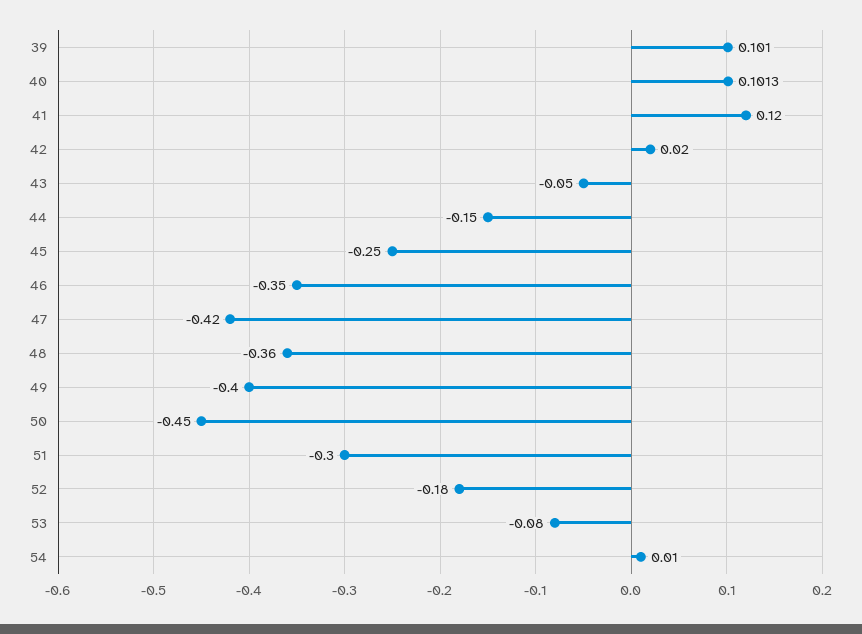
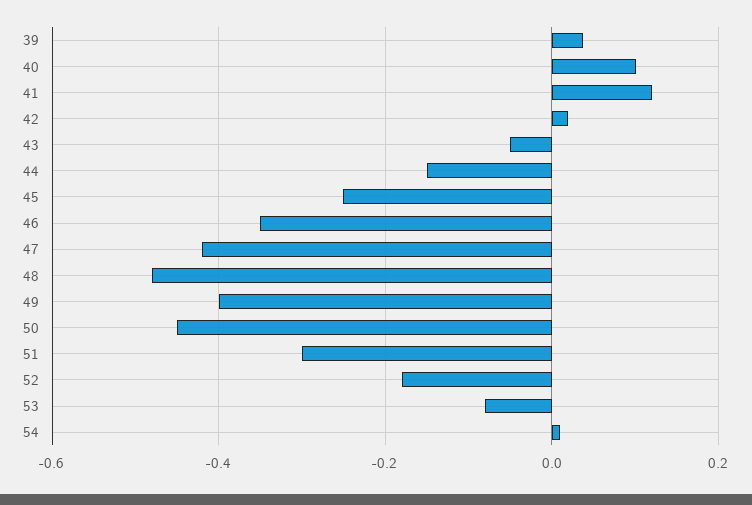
  {
-   "39": 0.101,
+   "39": 0.04,
    "40": 0.1013,
    "41": 0.12,
    "42": 0.02,
    "43": -0.05,
    "44": -0.15,
    "45": -0.25,
    "46": -0.35,
    "47": -0.42,
-   "48": -0.36,
+   "48": -0.48,
    "49": -0.4,
    "50": -0.45,
    "51": -0.3,
    "52": -0.18,
    "53": -0.08,
    "54": 0.01
  }

